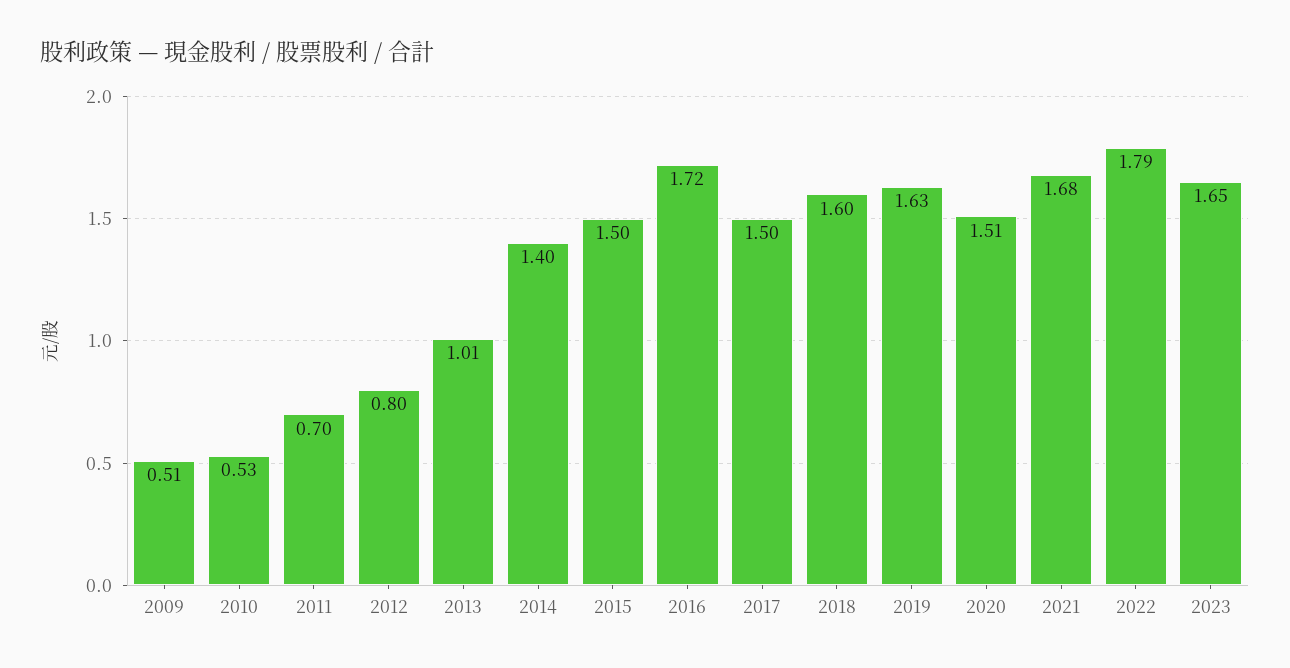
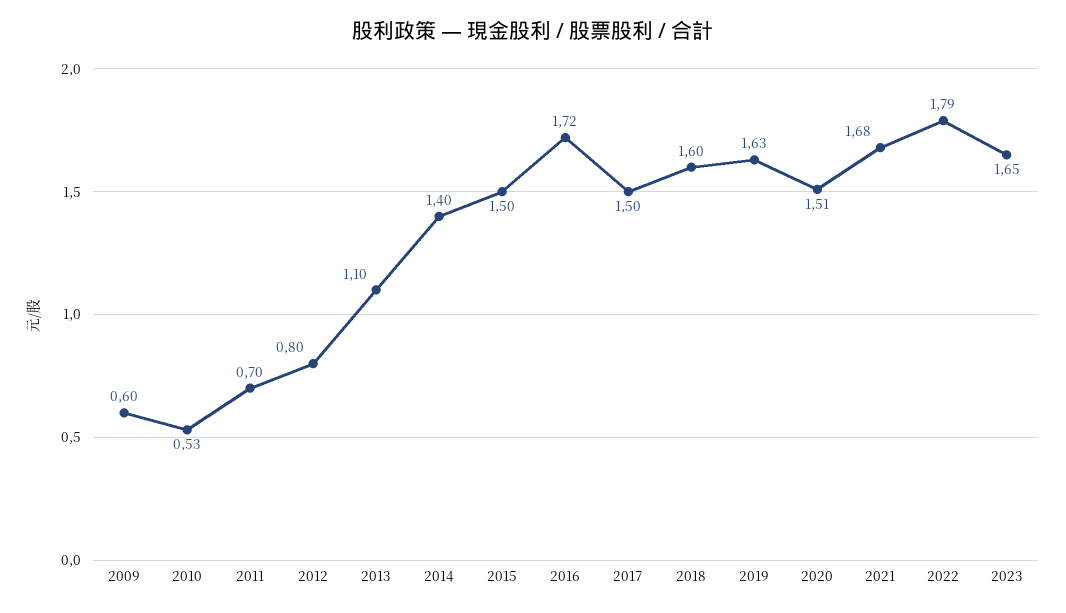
  {
-   "2009": 0.51,
+   "2009": 0.6,
    "2010": 0.53,
    "2011": 0.7,
    "2012": 0.8,
-   "2013": 1.01,
+   "2013": 1.1,
    "2014": 1.4,
    "2015": 1.5,
    "2016": 1.72,
    "2017": 1.5,
    "2018": 1.6,
    "2019": 1.63,
    "2020": 1.51,
    "2021": 1.68,
    "2022": 1.79,
    "2023": 1.65
  }

